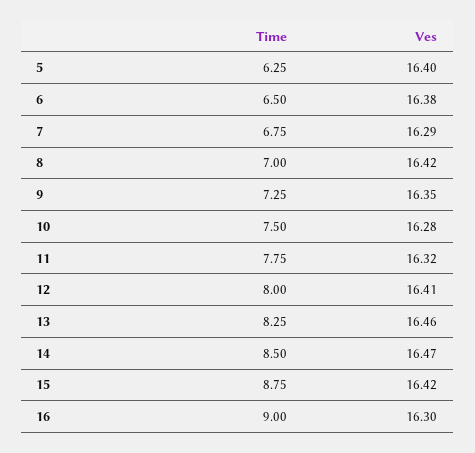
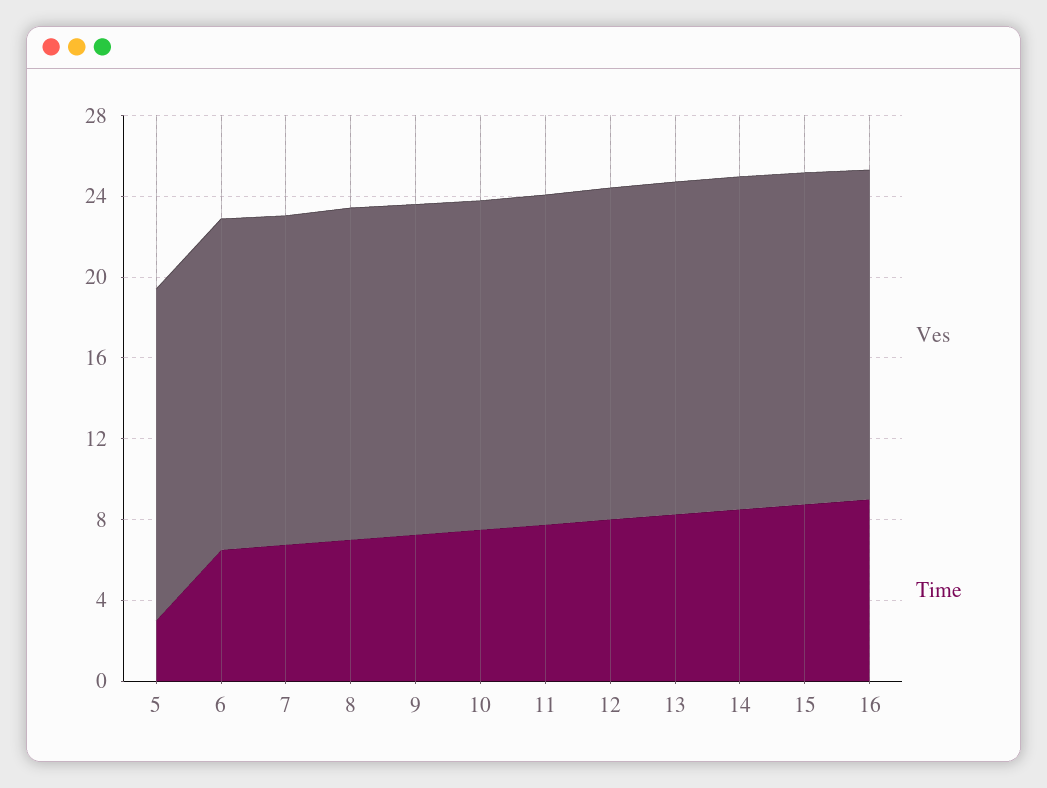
  {
    "Time": {
-     "5": 6.25,
+     "5": 3,
      "6": 6.5,
      "7": 6.75,
      "8": 7,
      "9": 7.25,
      "10": 7.5,
      "11": 7.75,
      "12": 8,
      "13": 8.25,
      "14": 8.5,
      "15": 8.75,
      "16": 9
    },
    "Ves": {
      "5": 16.4,
      "6": 16.38,
      "7": 16.29,
      "8": 16.42,
      "9": 16.35,
      "10": 16.28,
      "11": 16.32,
      "12": 16.41,
      "13": 16.46,
      "14": 16.47,
      "15": 16.42,
      "16": 16.3
    }
  }

